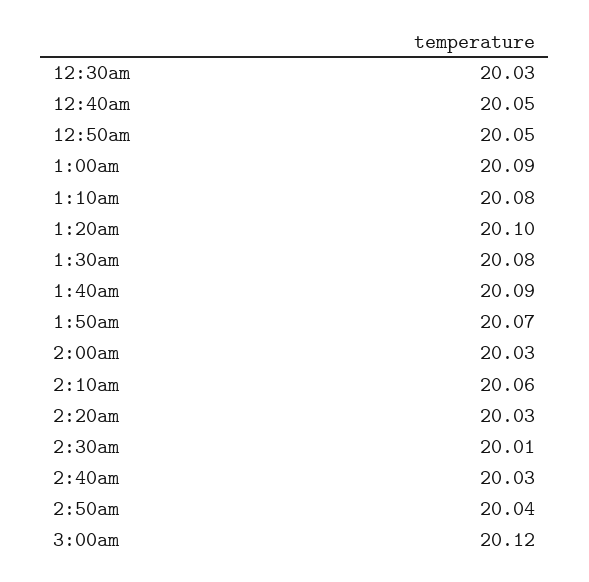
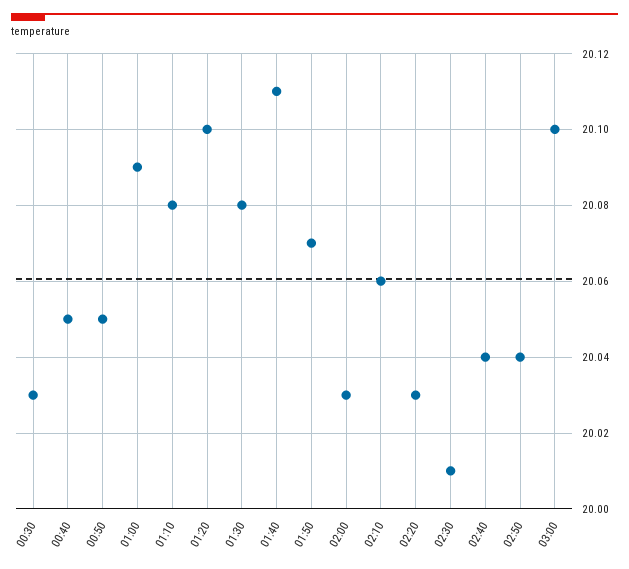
  {
    "12:30am": 20.03,
    "12:40am": 20.05,
    "12:50am": 20.05,
    "1:00am": 20.09,
    "1:10am": 20.08,
    "1:20am": 20.1,
    "1:30am": 20.08,
-   "1:40am": 20.09,
+   "1:40am": 20.11,
    "1:50am": 20.07,
    "2:00am": 20.03,
    "2:10am": 20.06,
    "2:20am": 20.03,
    "2:30am": 20.01,
-   "2:40am": 20.03,
+   "2:40am": 20.04,
    "2:50am": 20.04,
-   "3:00am": 20.12
+   "3:00am": 20.1
  }

